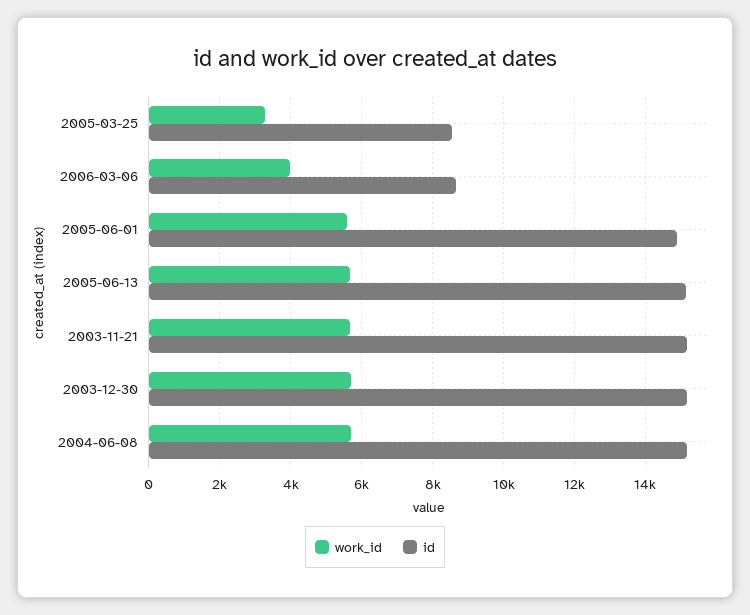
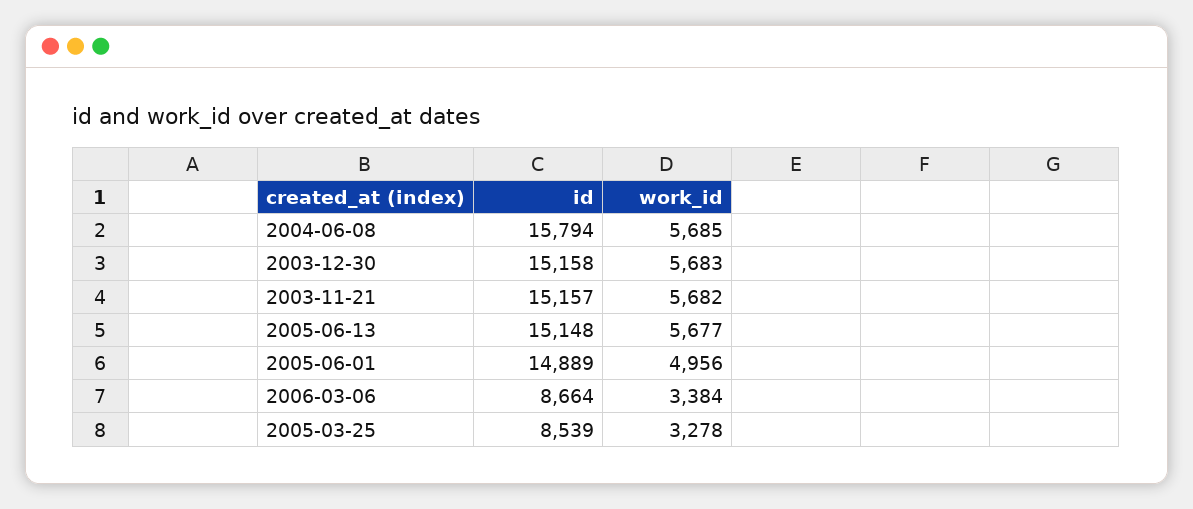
  {
    "work_id": {
      "2005-03-25": 3278,
-     "2006-03-06": 4000,
+     "2006-03-06": 3384,
-     "2005-06-01": 5600,
+     "2005-06-01": 4956,
      "2005-06-13": 5677,
      "2003-11-21": 5682,
      "2003-12-30": 5683,
      "2004-06-08": 5685
    },
    "id": {
      "2005-03-25": 8539,
      "2006-03-06": 8664,
      "2005-06-01": 14889,
      "2005-06-13": 15148,
      "2003-11-21": 15157,
      "2003-12-30": 15158,
-     "2004-06-08": 15200
+     "2004-06-08": 15794
    }
  }

